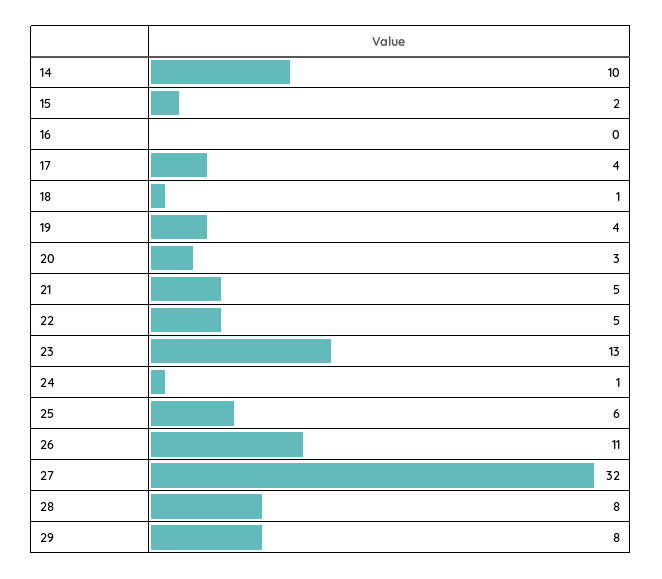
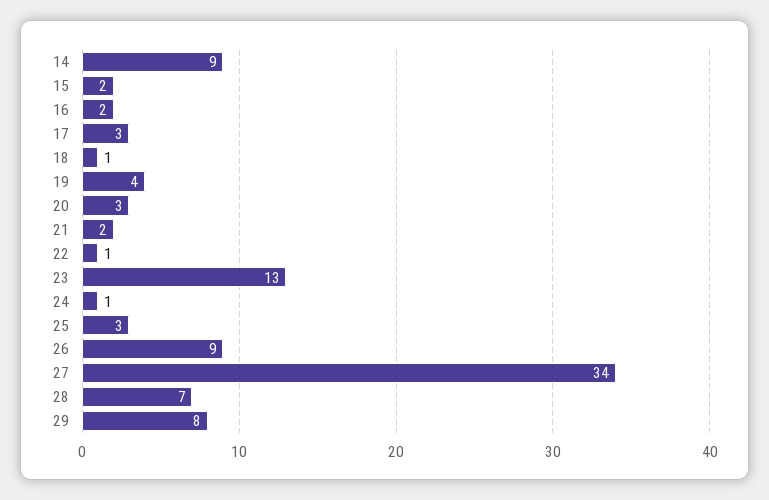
  {
-   "14": 10,
+   "14": 9,
    "15": 2,
-   "16": 0,
+   "16": 2,
-   "17": 4,
+   "17": 3,
    "18": 1,
    "19": 4,
    "20": 3,
-   "21": 5,
+   "21": 2,
-   "22": 5,
+   "22": 1,
    "23": 13,
    "24": 1,
-   "25": 6,
+   "25": 3,
-   "26": 11,
+   "26": 9,
-   "27": 32,
+   "27": 34,
-   "28": 8,
+   "28": 7,
    "29": 8
  }

